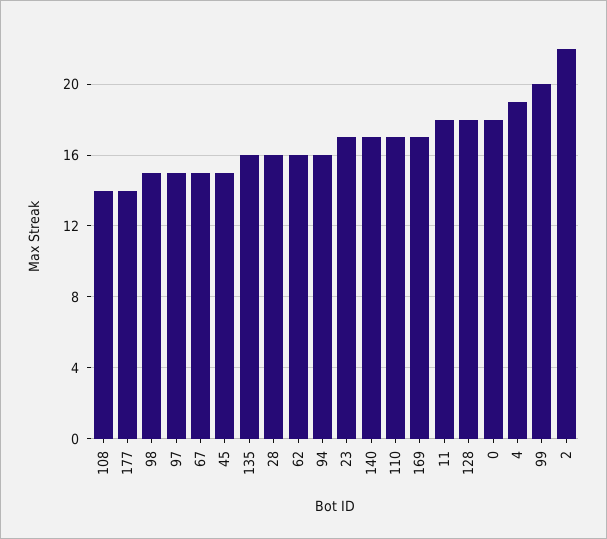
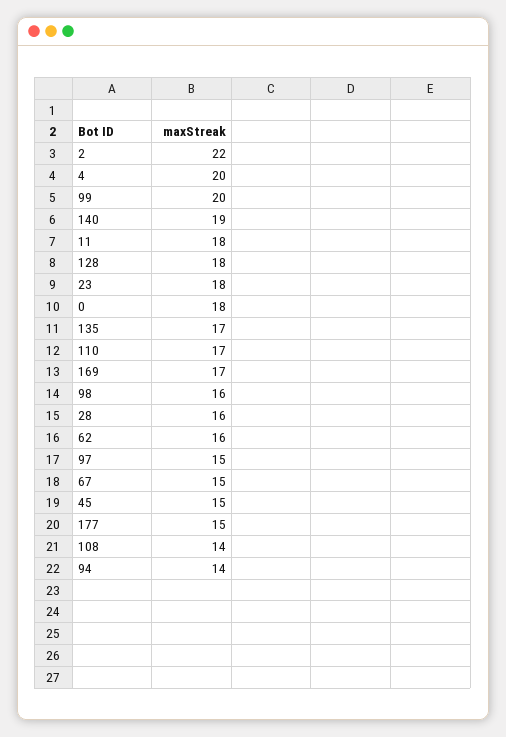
  {
    "108": 14,
-   "177": 14,
+   "177": 15,
-   "98": 15,
+   "98": 16,
    "97": 15,
    "67": 15,
    "45": 15,
-   "135": 16,
+   "135": 17,
    "28": 16,
    "62": 16,
-   "94": 16,
+   "94": 14,
-   "23": 17,
+   "23": 18,
-   "140": 17,
+   "140": 19,
    "110": 17,
    "169": 17,
    "11": 18,
    "128": 18,
    "0": 18,
-   "4": 19,
+   "4": 20,
    "99": 20,
    "2": 22
  }

